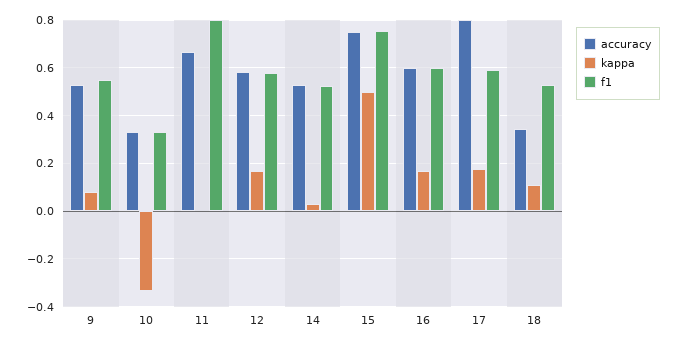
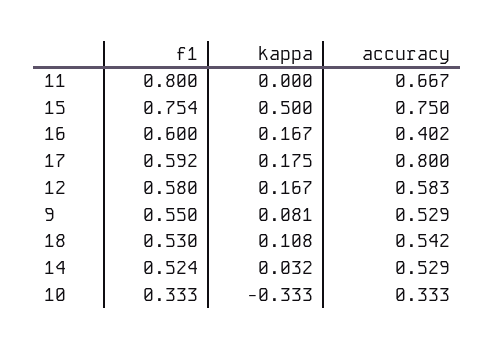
  {
    "accuracy": {
      "9": 0.529,
      "10": 0.333,
      "11": 0.667,
      "12": 0.583,
      "14": 0.529,
      "15": 0.75,
-     "16": 0.6,
+     "16": 0.402,
      "17": 0.8,
-     "18": 0.35
+     "18": 0.542
    },
    "kappa": {
      "9": 0.081,
      "10": -0.333,
      "11": 0,
      "12": 0.167,
      "14": 0.032,
      "15": 0.5,
      "16": 0.167,
      "17": 0.175,
      "18": 0.108
    },
    "f1": {
      "9": 0.55,
      "10": 0.333,
      "11": 0.8,
      "12": 0.58,
      "14": 0.524,
      "15": 0.754,
      "16": 0.6,
      "17": 0.592,
      "18": 0.53
    }
  }

